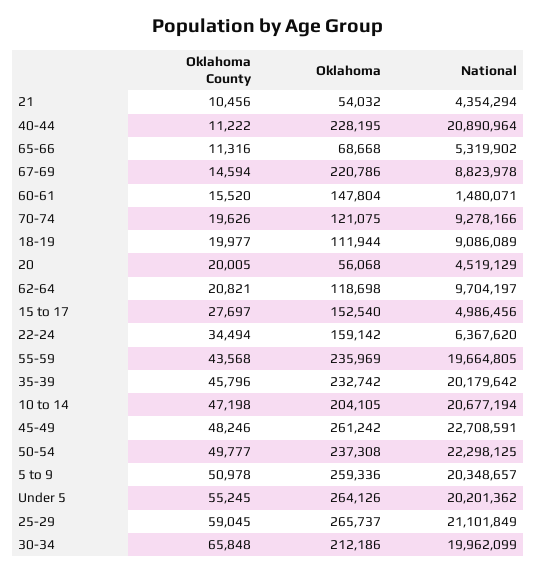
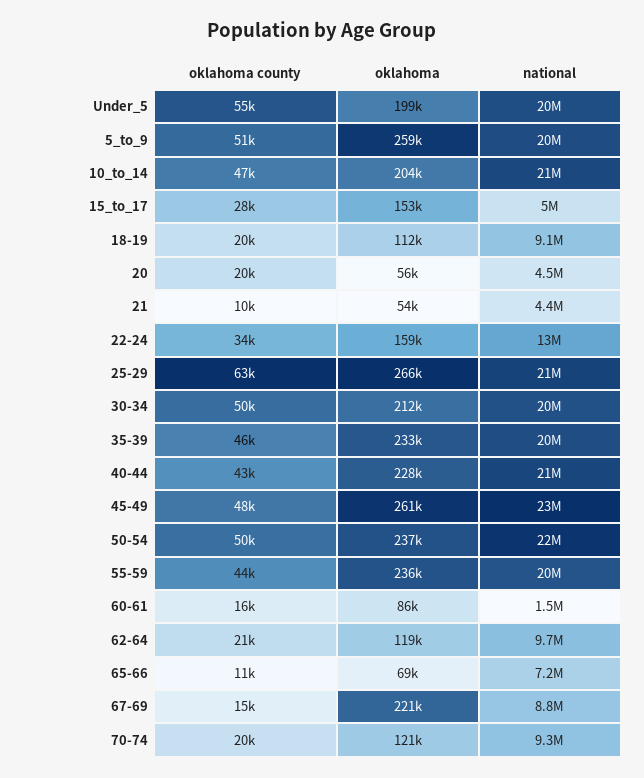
  {
    "Oklahoma County": {
      "21": 10456,
-     "40-44": 11222,
+     "40-44": 43000,
      "65-66": 11316,
      "67-69": 14594,
      "60-61": 15520,
      "70-74": 19626,
      "18-19": 19977,
      "20": 20005,
      "62-64": 20821,
      "15 to 17": 27697,
      "22-24": 34494,
      "55-59": 43568,
      "35-39": 45796,
      "10 to 14": 47198,
      "45-49": 48246,
      "50-54": 49777,
      "5 to 9": 50978,
      "Under 5": 55245,
-     "25-29": 59045,
+     "25-29": 63000,
-     "30-34": 65848
+     "30-34": 50000
    },
    "Oklahoma": {
      "21": 54032,
      "40-44": 228195,
      "65-66": 68668,
      "67-69": 220786,
-     "60-61": 147804,
+     "60-61": 86000,
      "70-74": 121075,
      "18-19": 111944,
      "20": 56068,
      "62-64": 118698,
      "15 to 17": 152540,
      "22-24": 159142,
      "55-59": 235969,
      "35-39": 232742,
      "10 to 14": 204105,
      "45-49": 261242,
      "50-54": 237308,
      "5 to 9": 259336,
-     "Under 5": 264126,
+     "Under 5": 199000,
      "25-29": 265737,
      "30-34": 212186
    },
    "National": {
      "21": 4354294,
      "40-44": 20890964,
-     "65-66": 5319902,
+     "65-66": 7200000,
      "67-69": 8823978,
      "60-61": 1480071,
      "70-74": 9278166,
      "18-19": 9086089,
      "20": 4519129,
      "62-64": 9704197,
      "15 to 17": 4986456,
-     "22-24": 6367620,
+     "22-24": 13000000,
      "55-59": 19664805,
      "35-39": 20179642,
      "10 to 14": 20677194,
      "45-49": 22708591,
      "50-54": 22298125,
      "5 to 9": 20348657,
      "Under 5": 20201362,
      "25-29": 21101849,
      "30-34": 19962099
    }
  }

